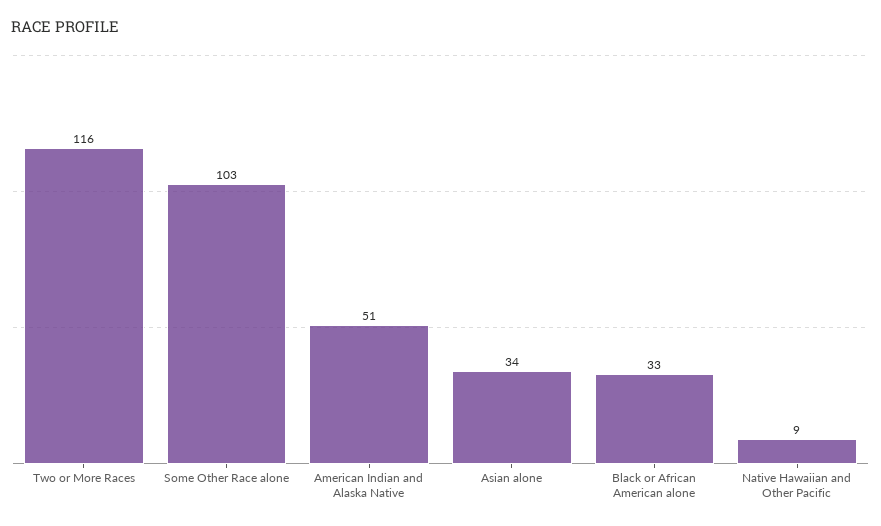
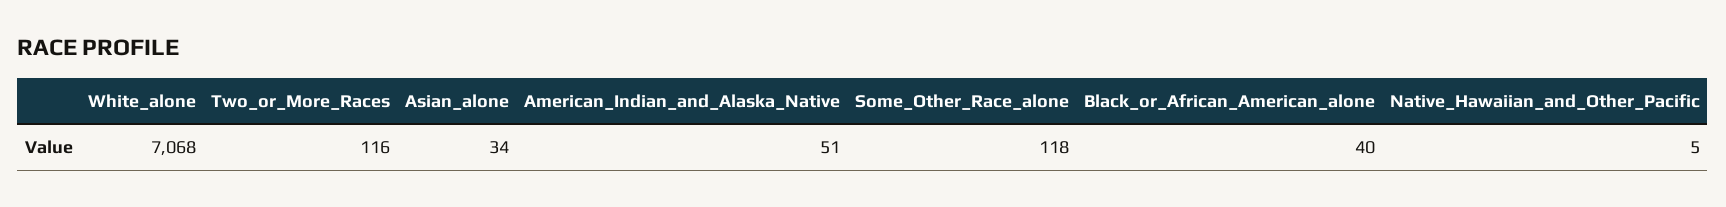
  {
    "Two or More Races": 116,
-   "Some Other Race alone": 103,
+   "Some Other Race alone": 118,
    "American Indian and Alaska Native": 51,
    "Asian alone": 34,
-   "Black or African American alone": 33,
+   "Black or African American alone": 40,
-   "Native Hawaiian and Other Pacific": 9
+   "Native Hawaiian and Other Pacific": 5,
+   "White_alone": 7068
  }

